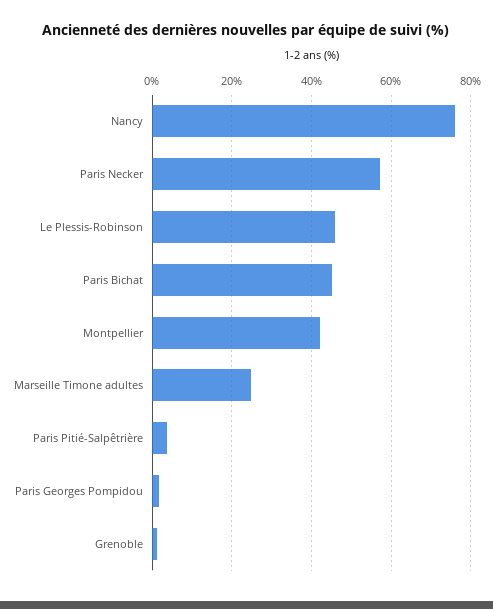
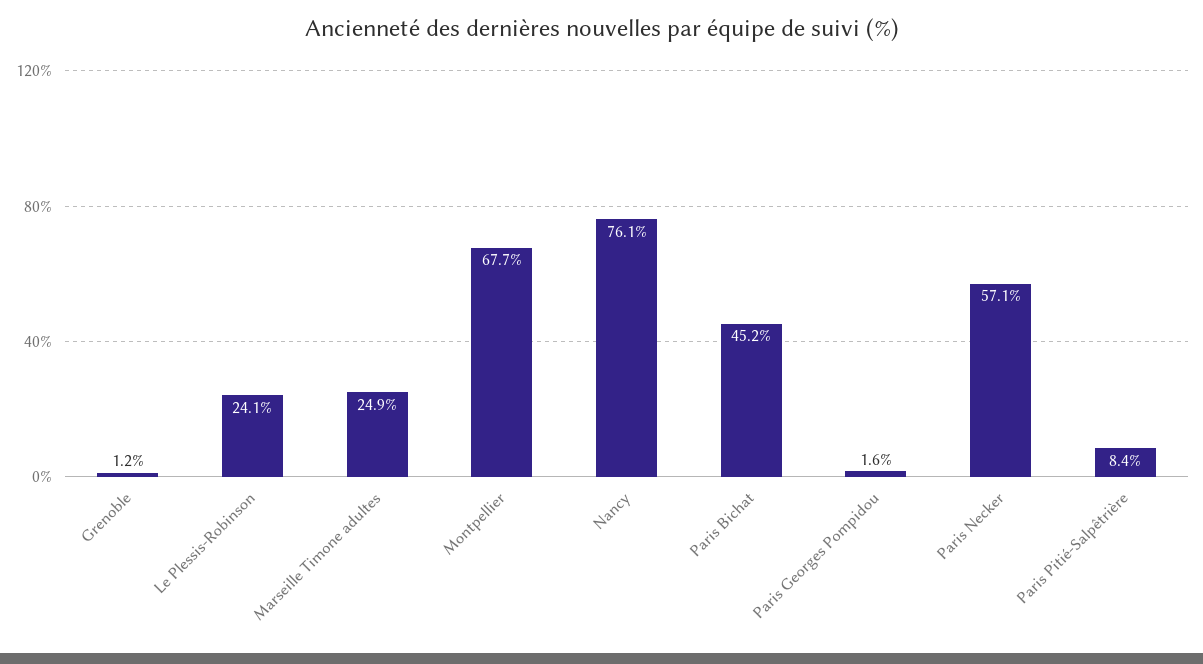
  {
    "Nancy": 76.1,
    "Paris Necker": 57.1,
-   "Le Plessis-Robinson": 46,
+   "Le Plessis-Robinson": 24.1,
    "Paris Bichat": 45.2,
-   "Montpellier": 42,
+   "Montpellier": 67.7,
    "Marseille Timone adultes": 24.9,
-   "Paris Pitié-Salpêtrière": 4,
+   "Paris Pitié-Salpêtrière": 8.4,
    "Paris Georges Pompidou": 1.6,
    "Grenoble": 1.2
  }

